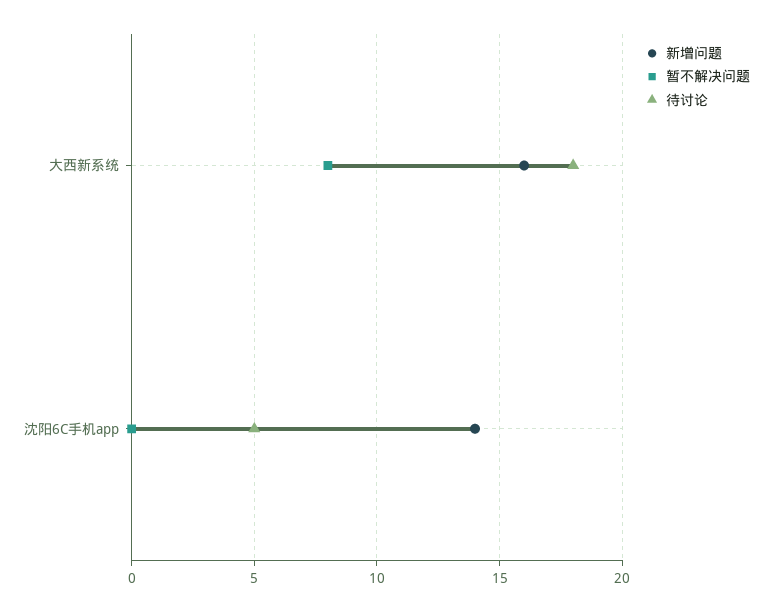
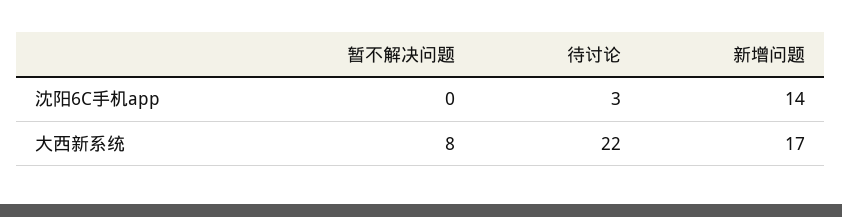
  {
    "新增问题": {
-     "大西新系统": 16,
+     "大西新系统": 17,
      "沈阳6C手机app": 14
    },
    "暂不解决问题": {
      "大西新系统": 8,
      "沈阳6C手机app": 0
    },
    "待讨论": {
-     "大西新系统": 18,
+     "大西新系统": 22,
-     "沈阳6C手机app": 5
+     "沈阳6C手机app": 3
    }
  }

